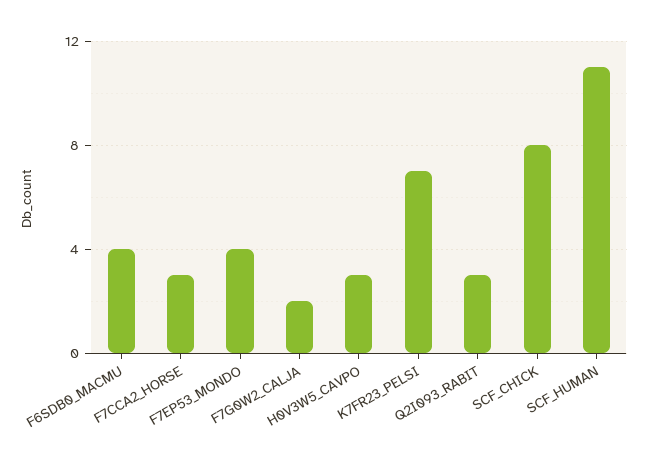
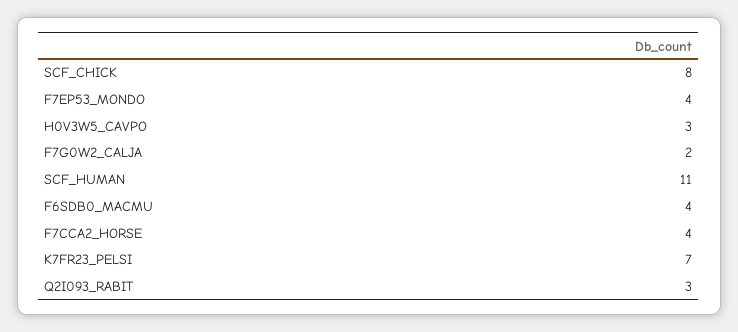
  {
    "F6SDB0_MACMU": 4,
-   "F7CCA2_HORSE": 3,
+   "F7CCA2_HORSE": 4,
    "F7EP53_MONDO": 4,
    "F7G0W2_CALJA": 2,
    "H0V3W5_CAVPO": 3,
    "K7FR23_PELSI": 7,
    "Q2I093_RABIT": 3,
    "SCF_CHICK": 8,
    "SCF_HUMAN": 11
  }

